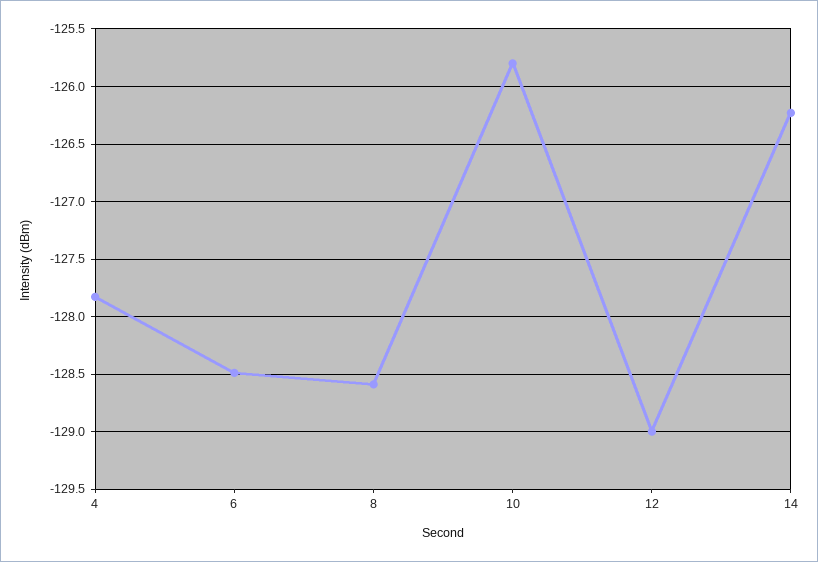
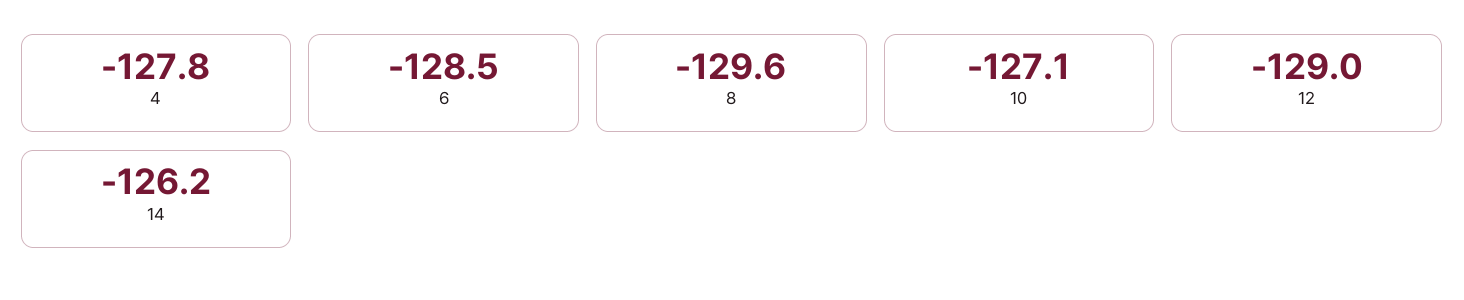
  {
    "4": -127.8,
    "6": -128.5,
-   "8": -128.6,
+   "8": -129.6,
-   "10": -125.8,
+   "10": -127.1,
    "12": -129,
    "14": -126.2
  }

